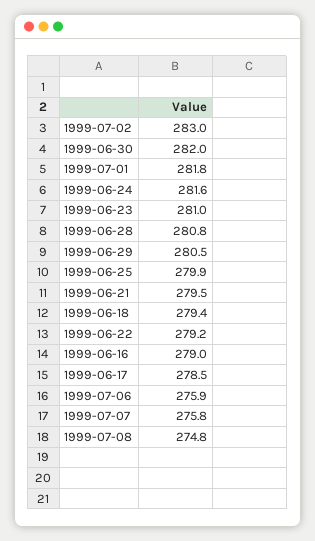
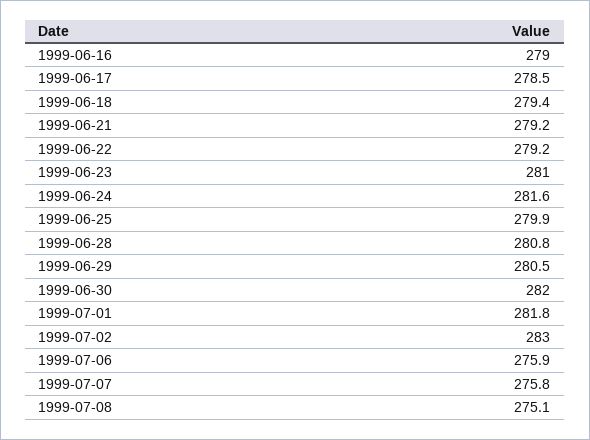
  {
    "1999-07-02": 283,
    "1999-06-30": 282,
    "1999-07-01": 281.8,
    "1999-06-24": 281.6,
    "1999-06-23": 281,
    "1999-06-28": 280.8,
    "1999-06-29": 280.5,
    "1999-06-25": 279.9,
-   "1999-06-21": 279.5,
+   "1999-06-21": 279.2,
    "1999-06-18": 279.4,
    "1999-06-22": 279.2,
    "1999-06-16": 279,
    "1999-06-17": 278.5,
    "1999-07-06": 275.9,
    "1999-07-07": 275.8,
-   "1999-07-08": 274.8
+   "1999-07-08": 275.1
  }

